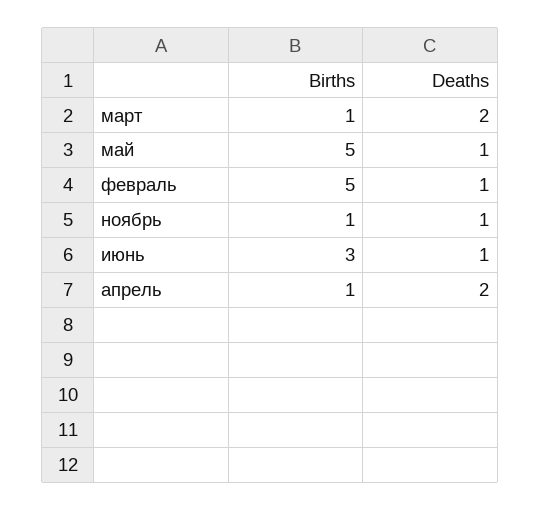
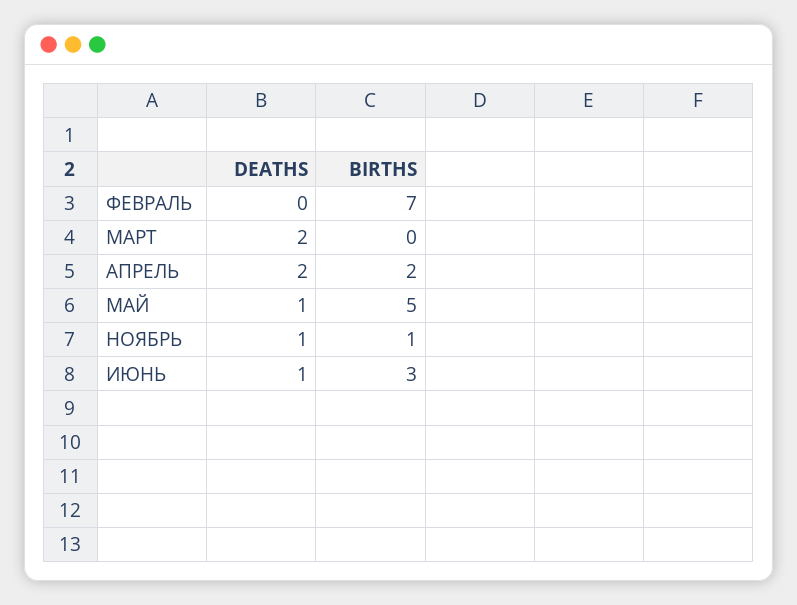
  {
    "Births": {
-     "март": 1,
+     "март": 0,
      "май": 5,
-     "февраль": 5,
+     "февраль": 7,
      "ноябрь": 1,
      "июнь": 3,
-     "апрель": 1
+     "апрель": 2
    },
    "Deaths": {
      "март": 2,
      "май": 1,
-     "февраль": 1,
+     "февраль": 0,
      "ноябрь": 1,
      "июнь": 1,
      "апрель": 2
    }
  }

